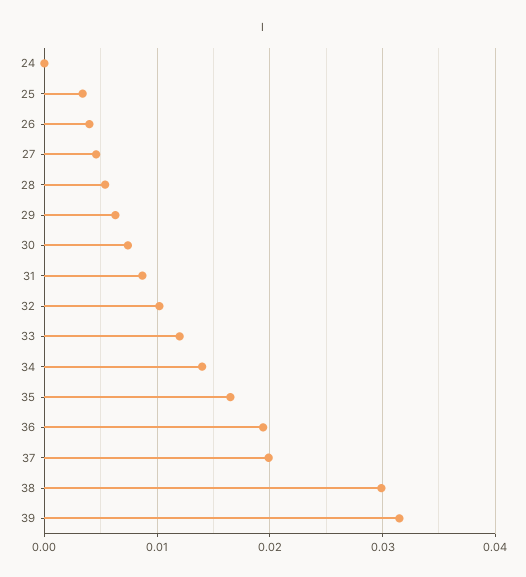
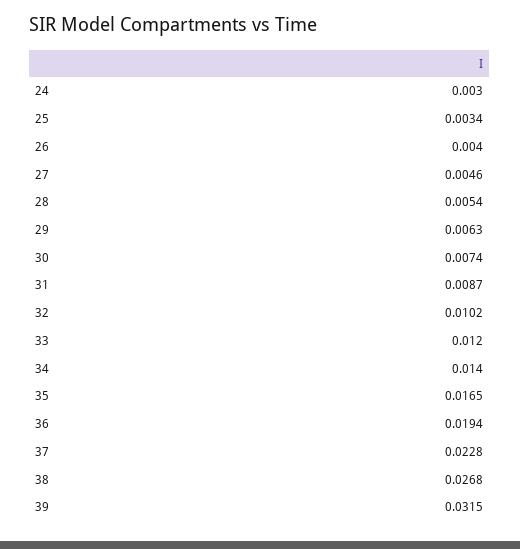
  {
-   "24": 0,
+   "24": 0.003,
    "25": 0.0034,
    "26": 0.004,
    "27": 0.0046,
    "28": 0.0054,
    "29": 0.0063,
    "30": 0.0074,
    "31": 0.0087,
    "32": 0.0102,
    "33": 0.012,
    "34": 0.014,
    "35": 0.0165,
    "36": 0.0194,
-   "37": 0.02,
+   "37": 0.0228,
-   "38": 0.03,
+   "38": 0.0268,
    "39": 0.0315
  }

